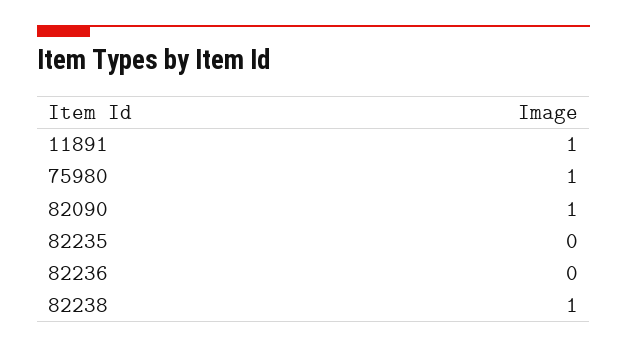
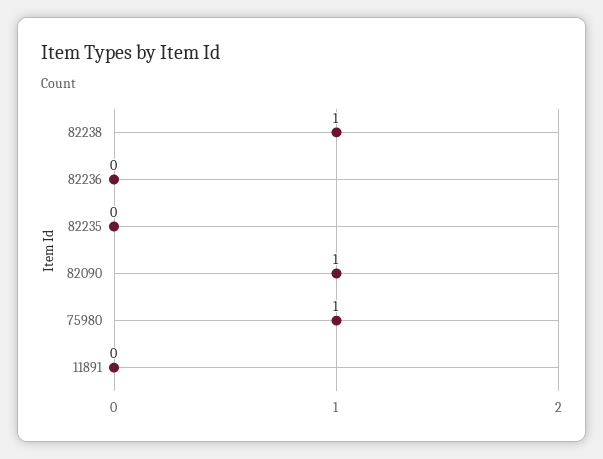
  {
-   "11891": 1,
+   "11891": 0,
    "75980": 1,
    "82090": 1,
    "82235": 0,
    "82236": 0,
    "82238": 1
  }

